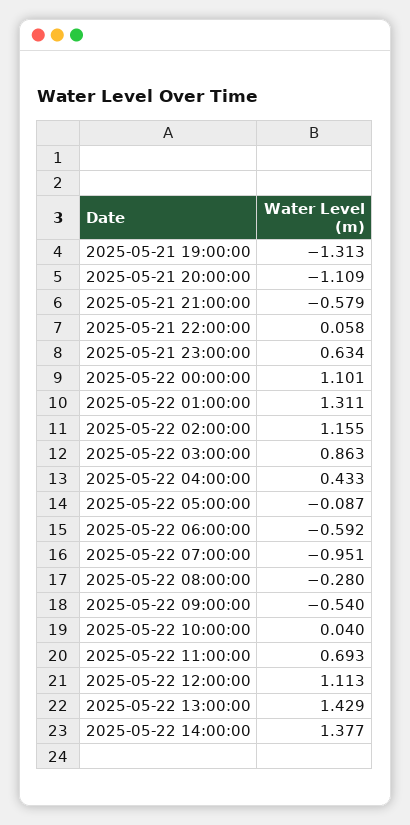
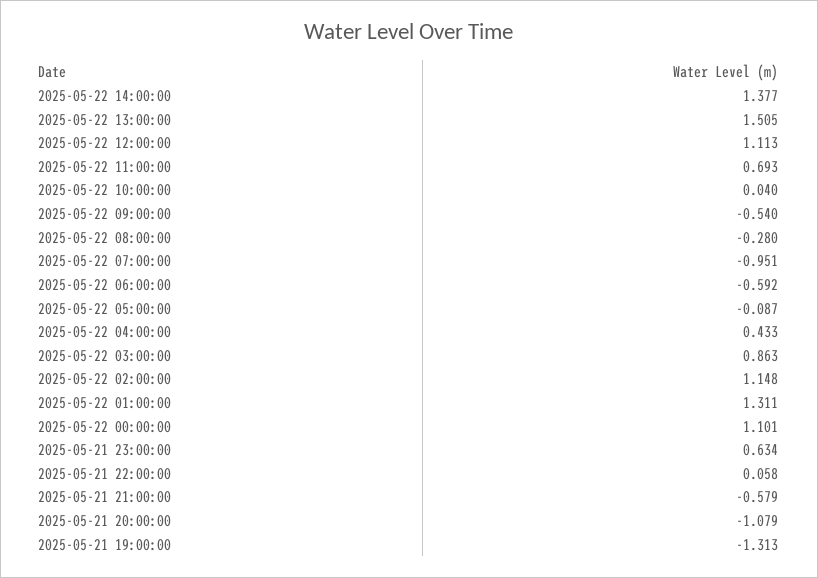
  {
    "2025-05-21 19:00:00": -1.313,
-   "2025-05-21 20:00:00": -1.109,
+   "2025-05-21 20:00:00": -1.079,
    "2025-05-21 21:00:00": -0.579,
    "2025-05-21 22:00:00": 0.058,
    "2025-05-21 23:00:00": 0.634,
    "2025-05-22 00:00:00": 1.101,
    "2025-05-22 01:00:00": 1.311,
-   "2025-05-22 02:00:00": 1.155,
+   "2025-05-22 02:00:00": 1.148,
    "2025-05-22 03:00:00": 0.863,
    "2025-05-22 04:00:00": 0.433,
    "2025-05-22 05:00:00": -0.087,
    "2025-05-22 06:00:00": -0.592,
    "2025-05-22 07:00:00": -0.951,
    "2025-05-22 08:00:00": -0.28,
    "2025-05-22 09:00:00": -0.54,
    "2025-05-22 10:00:00": 0.04,
    "2025-05-22 11:00:00": 0.693,
    "2025-05-22 12:00:00": 1.113,
-   "2025-05-22 13:00:00": 1.429,
+   "2025-05-22 13:00:00": 1.505,
    "2025-05-22 14:00:00": 1.377
  }

